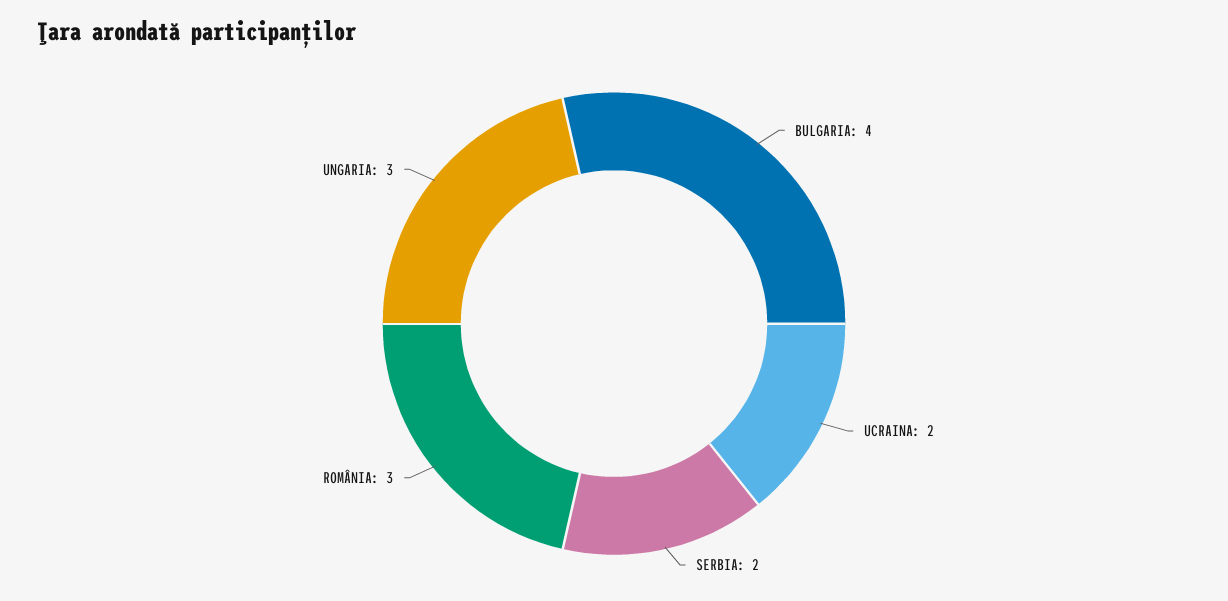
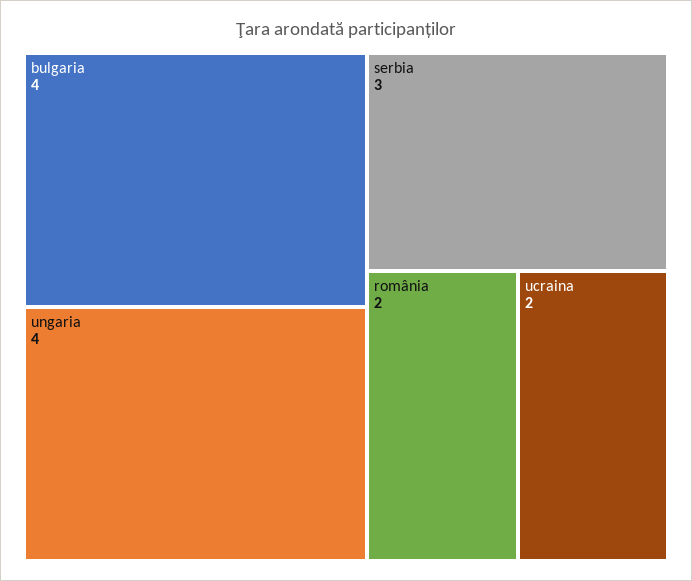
  {
    "BULGARIA": 4,
    "UCRAINA": 2,
-   "SERBIA": 2,
+   "SERBIA": 3,
-   "ROMÂNIA": 3,
+   "ROMÂNIA": 2,
-   "UNGARIA": 3
+   "UNGARIA": 4
  }

